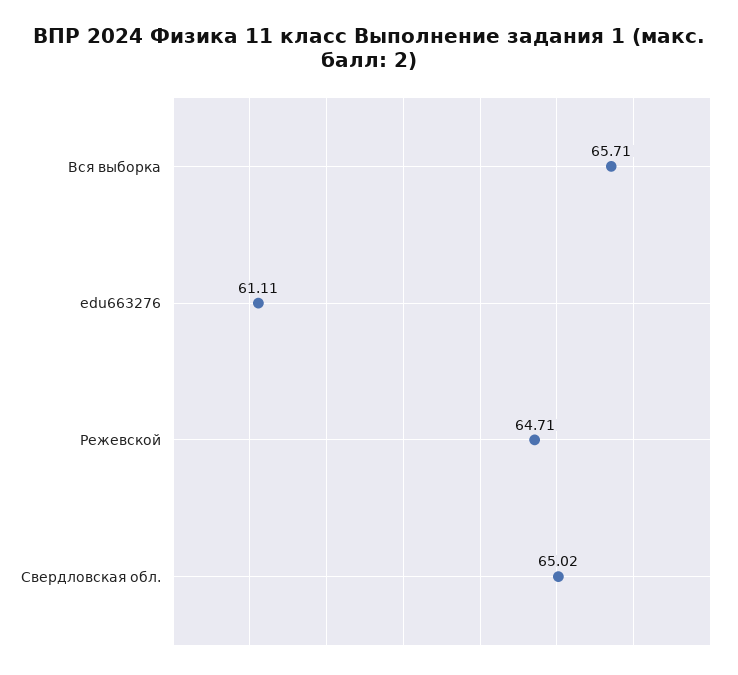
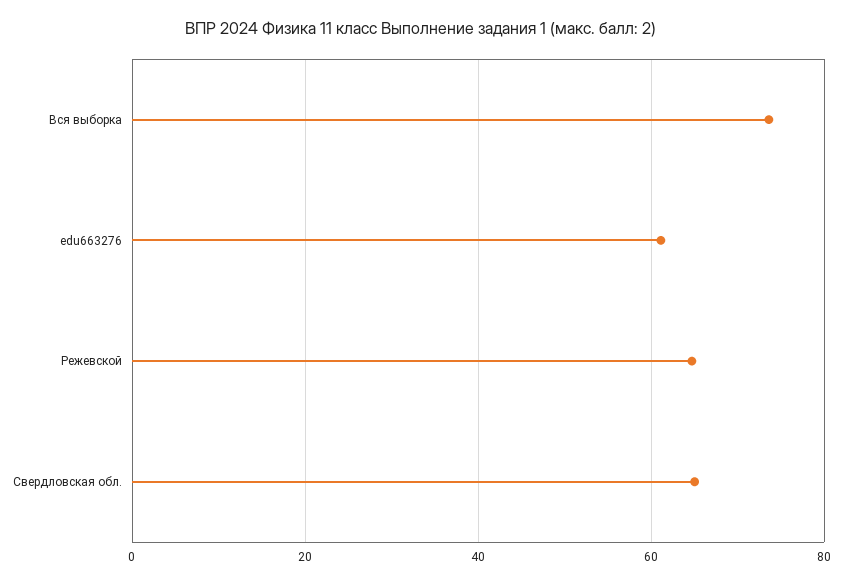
  {
-   "Вся выборка": 65.71,
+   "Вся выборка": 74,
    "edu663276": 61.11,
    "Режевской": 64.71,
    "Свердловская обл.": 65.02
  }

